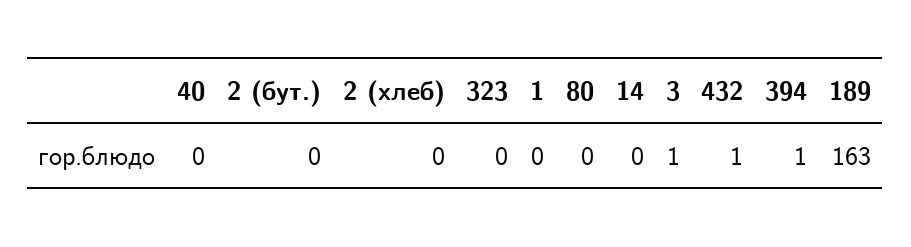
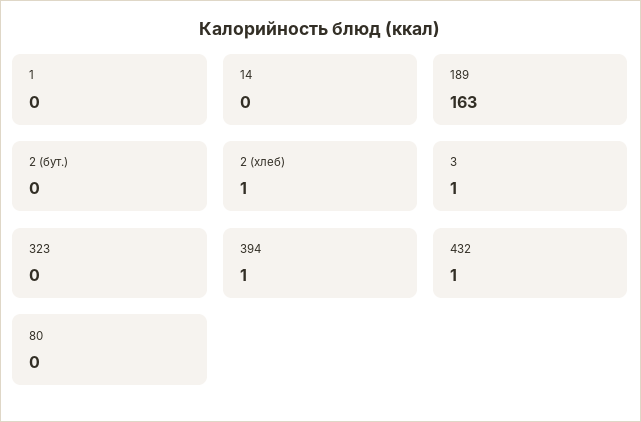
  {
-   "40": 0,
    "2 (бут.)": 0,
-   "2 (хлеб)": 0,
+   "2 (хлеб)": 1,
    "323": 0,
    "1": 0,
    "80": 0,
    "14": 0,
    "3": 1,
    "432": 1,
    "394": 1,
    "189": 163
  }

